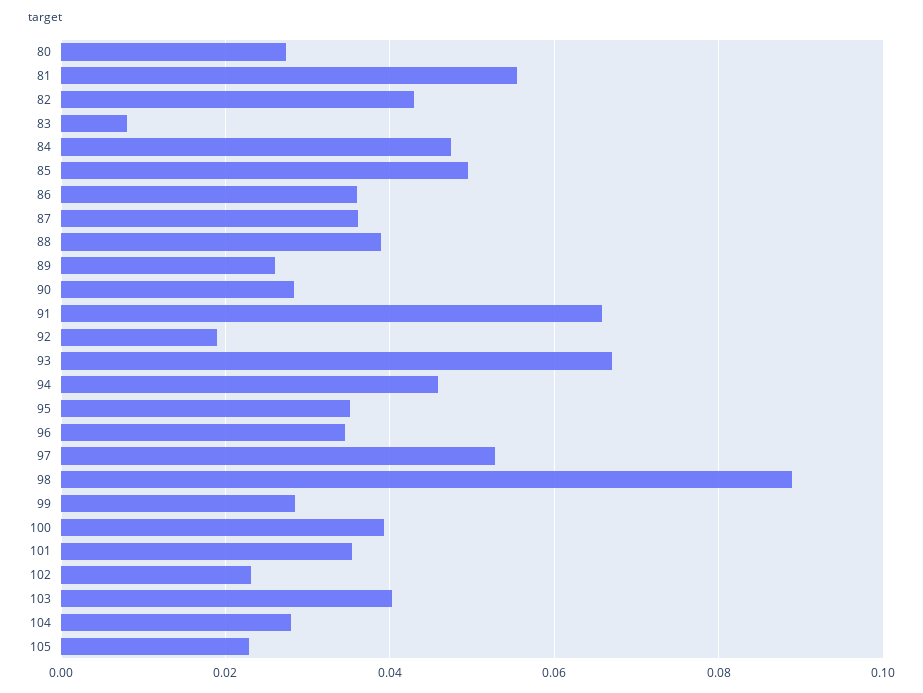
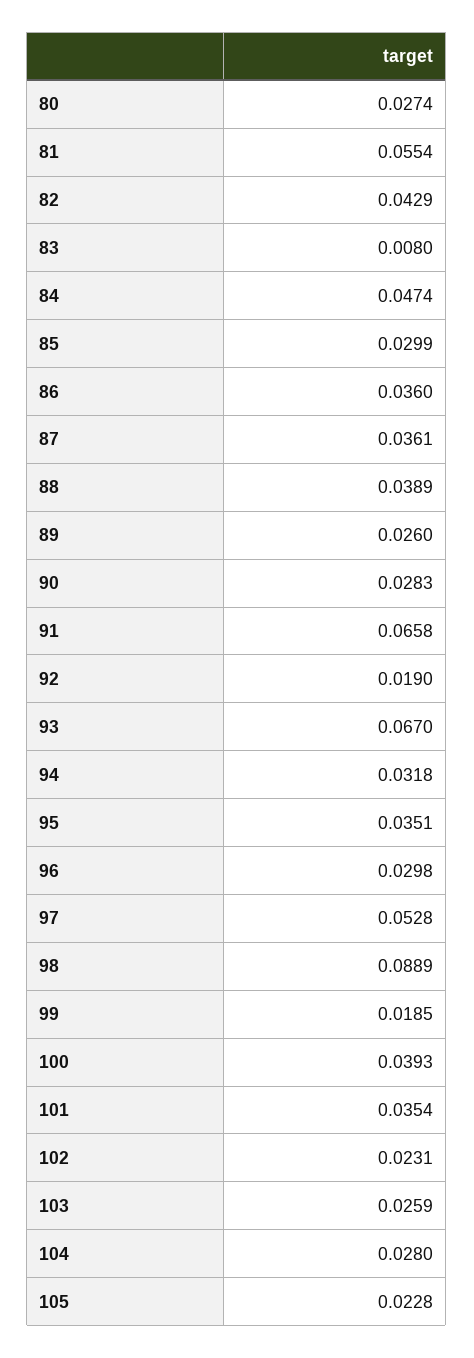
  {
    "80": 0.0274,
    "81": 0.0554,
    "82": 0.0429,
    "83": 0.008,
    "84": 0.0474,
-   "85": 0.05,
+   "85": 0.0299,
    "86": 0.036,
    "87": 0.0361,
    "88": 0.0389,
    "89": 0.026,
    "90": 0.0283,
    "91": 0.0658,
    "92": 0.019,
    "93": 0.067,
-   "94": 0.046,
+   "94": 0.0318,
    "95": 0.0351,
-   "96": 0.034,
+   "96": 0.0298,
    "97": 0.0528,
    "98": 0.0889,
-   "99": 0.028,
+   "99": 0.0185,
    "100": 0.0393,
    "101": 0.0354,
    "102": 0.0231,
-   "103": 0.04,
+   "103": 0.0259,
    "104": 0.028,
    "105": 0.0228
  }

